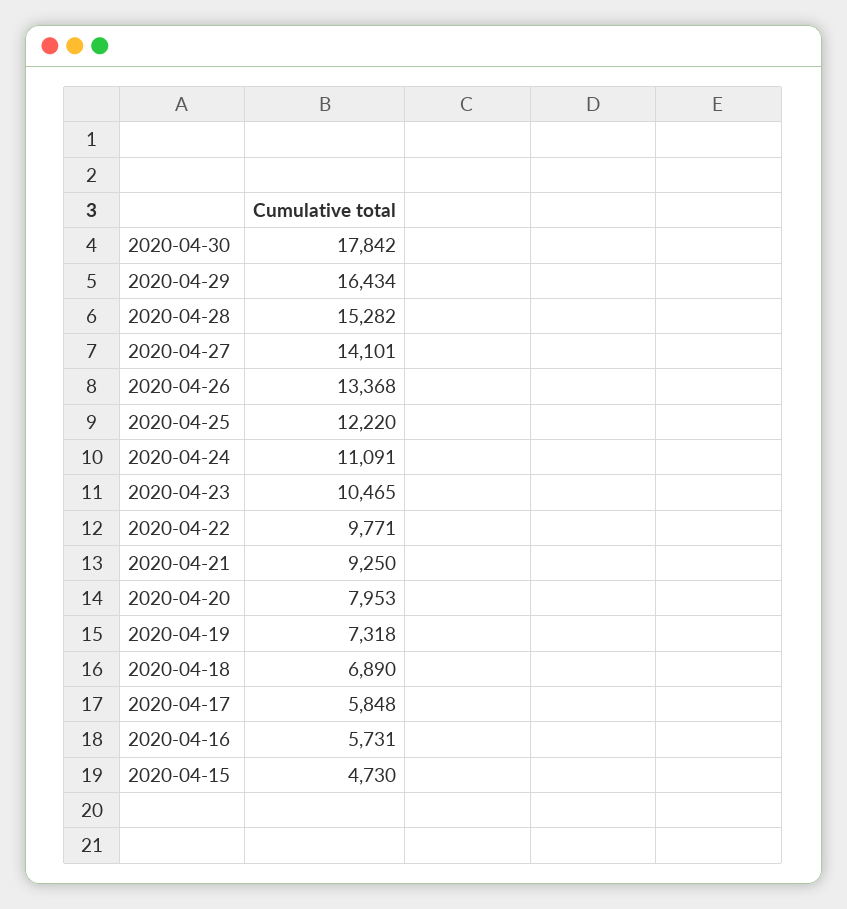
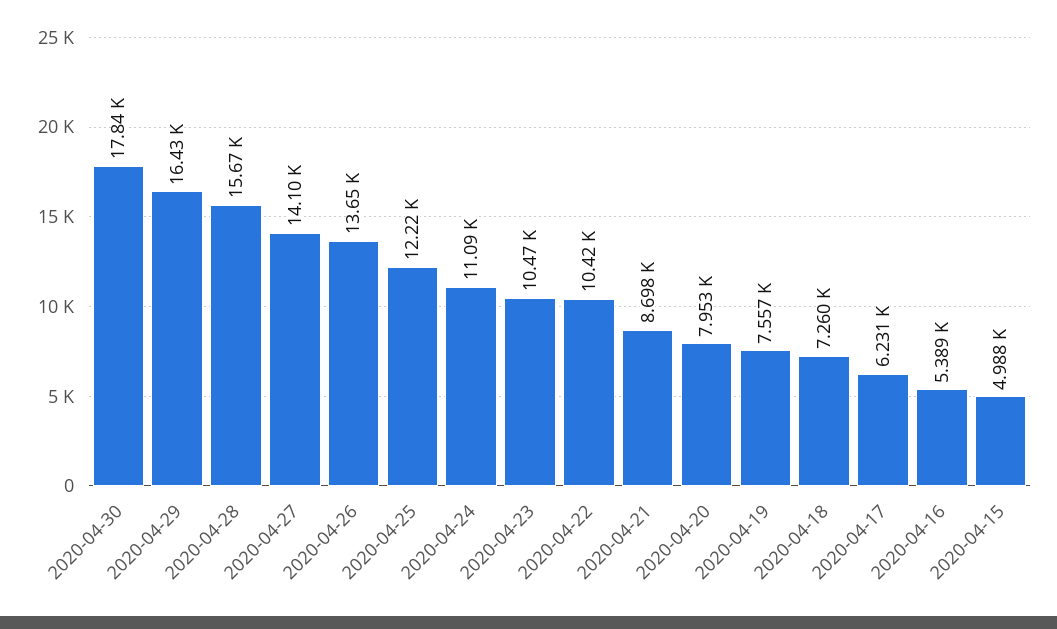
  {
    "2020-04-30": 17842,
    "2020-04-29": 16434,
-   "2020-04-28": 15282,
+   "2020-04-28": 15670,
    "2020-04-27": 14101,
-   "2020-04-26": 13368,
+   "2020-04-26": 13650,
    "2020-04-25": 12220,
    "2020-04-24": 11091,
    "2020-04-23": 10465,
-   "2020-04-22": 9771,
+   "2020-04-22": 10420,
-   "2020-04-21": 9250,
+   "2020-04-21": 8698,
    "2020-04-20": 7953,
-   "2020-04-19": 7318,
+   "2020-04-19": 7557,
-   "2020-04-18": 6890,
+   "2020-04-18": 7260,
-   "2020-04-17": 5848,
+   "2020-04-17": 6231,
-   "2020-04-16": 5731,
+   "2020-04-16": 5389,
-   "2020-04-15": 4730
+   "2020-04-15": 4988
  }

